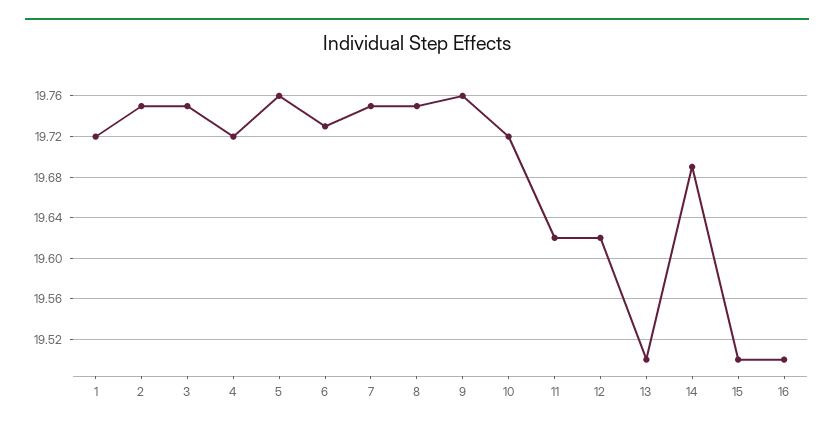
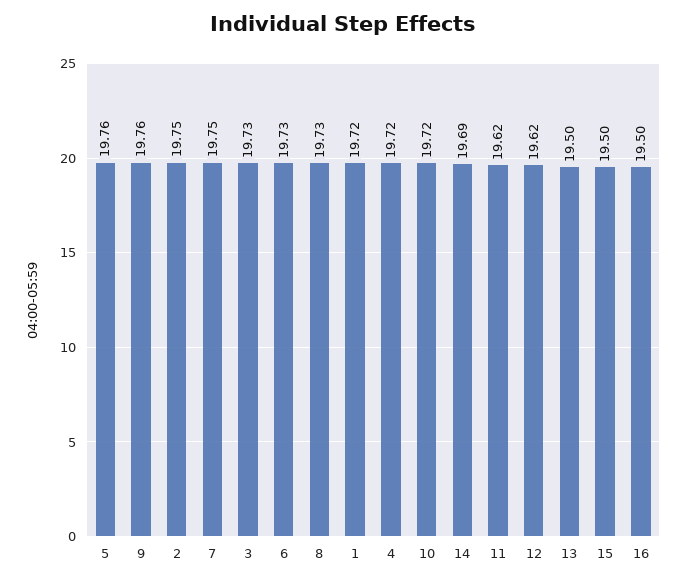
  {
    "1": 19.72,
    "2": 19.75,
-   "3": 19.75,
+   "3": 19.73,
    "4": 19.72,
    "5": 19.76,
    "6": 19.73,
    "7": 19.75,
-   "8": 19.75,
+   "8": 19.73,
    "9": 19.76,
    "10": 19.72,
    "11": 19.62,
    "12": 19.62,
    "13": 19.5,
    "14": 19.69,
    "15": 19.5,
    "16": 19.5
  }

